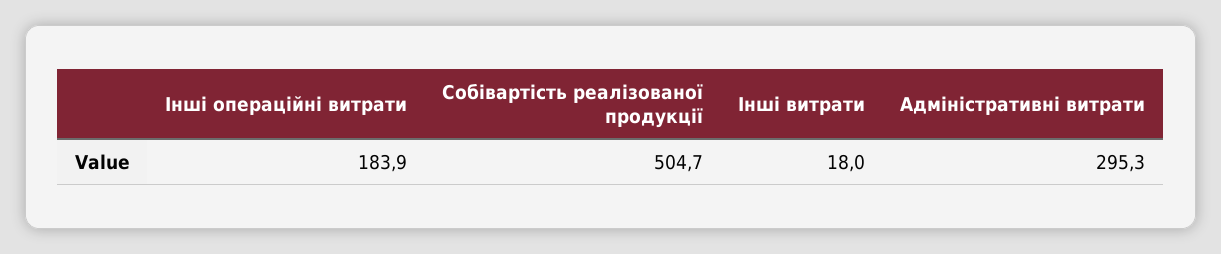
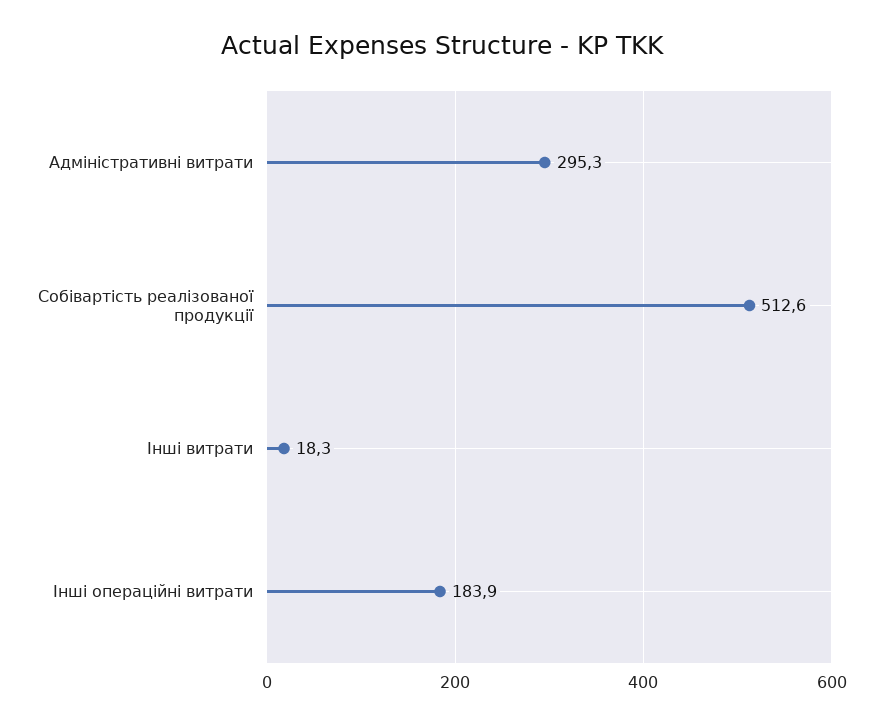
  {
    "Інші операційні витрати": 183.9,
-   "Собівартість реалізованої продукції": 504.7,
+   "Собівартість реалізованої продукції": 512.6,
-   "Інші витрати": 18,
+   "Інші витрати": 18.3,
    "Адміністративні витрати": 295.3
  }

